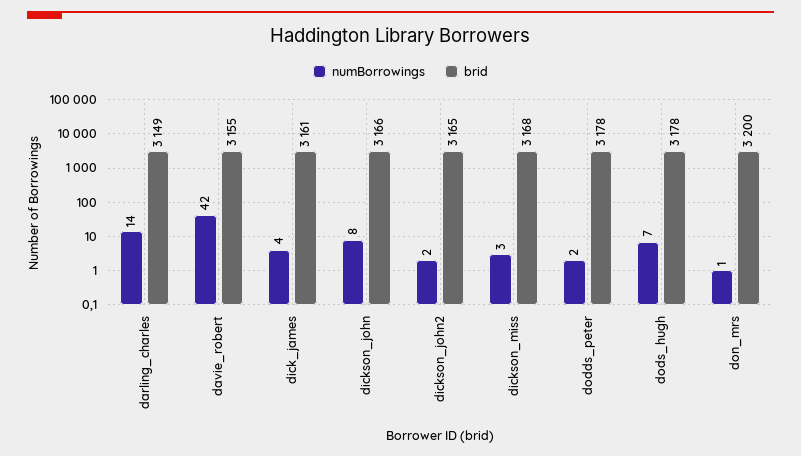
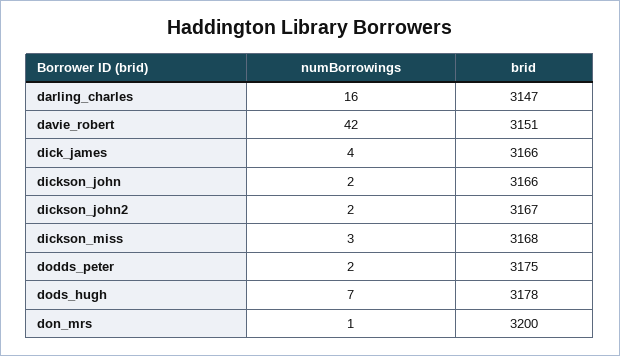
  {
    "numBorrowings": {
-     "darling_charles": 14,
+     "darling_charles": 16,
      "davie_robert": 42,
      "dick_james": 4,
-     "dickson_john": 8,
+     "dickson_john": 2,
      "dickson_john2": 2,
      "dickson_miss": 3,
      "dodds_peter": 2,
      "dods_hugh": 7,
      "don_mrs": 1
    },
    "brid": {
-     "darling_charles": 3149,
+     "darling_charles": 3147,
-     "davie_robert": 3155,
+     "davie_robert": 3151,
-     "dick_james": 3161,
+     "dick_james": 3166,
      "dickson_john": 3166,
-     "dickson_john2": 3165,
+     "dickson_john2": 3167,
      "dickson_miss": 3168,
-     "dodds_peter": 3178,
+     "dodds_peter": 3175,
      "dods_hugh": 3178,
      "don_mrs": 3200
    }
  }

